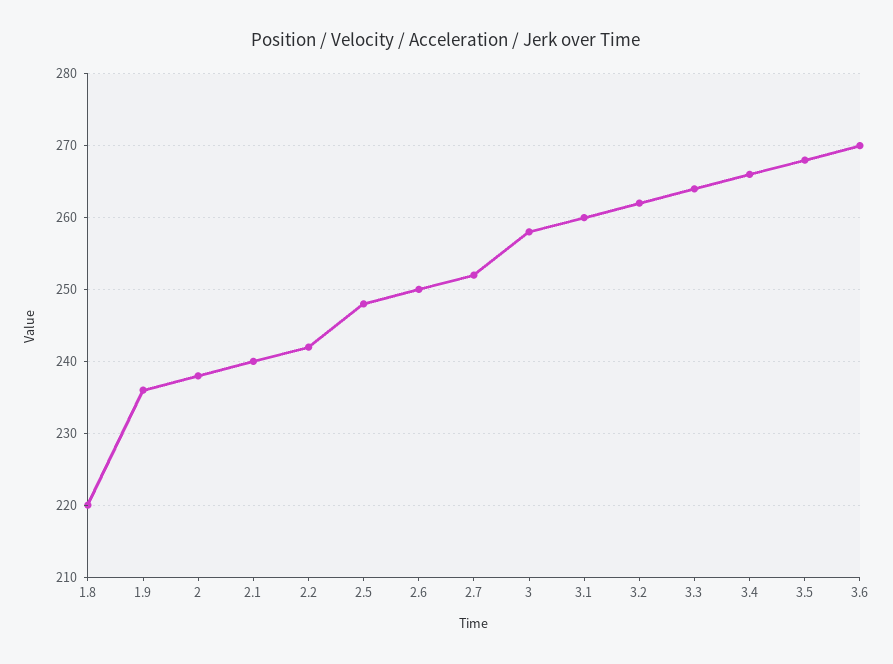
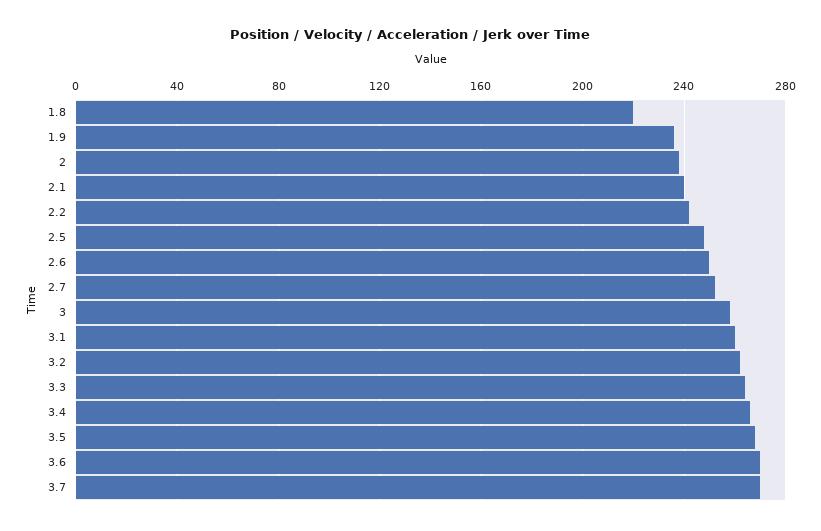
  {
    "1.8": 220,
    "1.9": 236,
    "2": 238,
    "2.1": 240,
    "2.2": 242,
    "2.5": 248,
    "2.6": 250,
    "2.7": 252,
    "3": 258,
    "3.1": 260,
    "3.2": 262,
    "3.3": 264,
    "3.4": 266,
    "3.5": 268,
-   "3.6": 270
+   "3.6": 270,
+   "3.7": 270
  }

